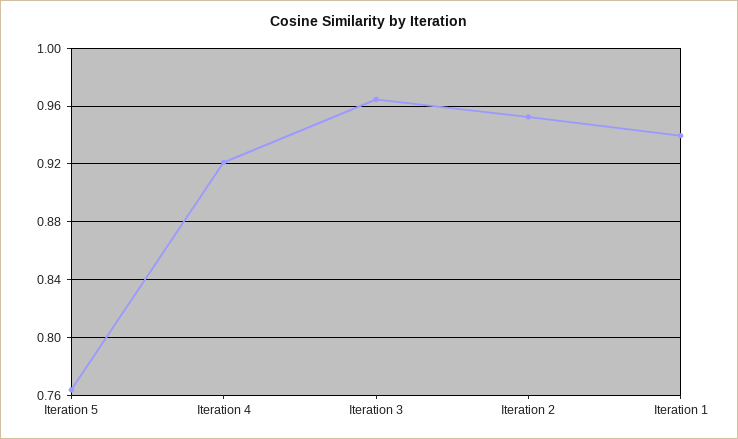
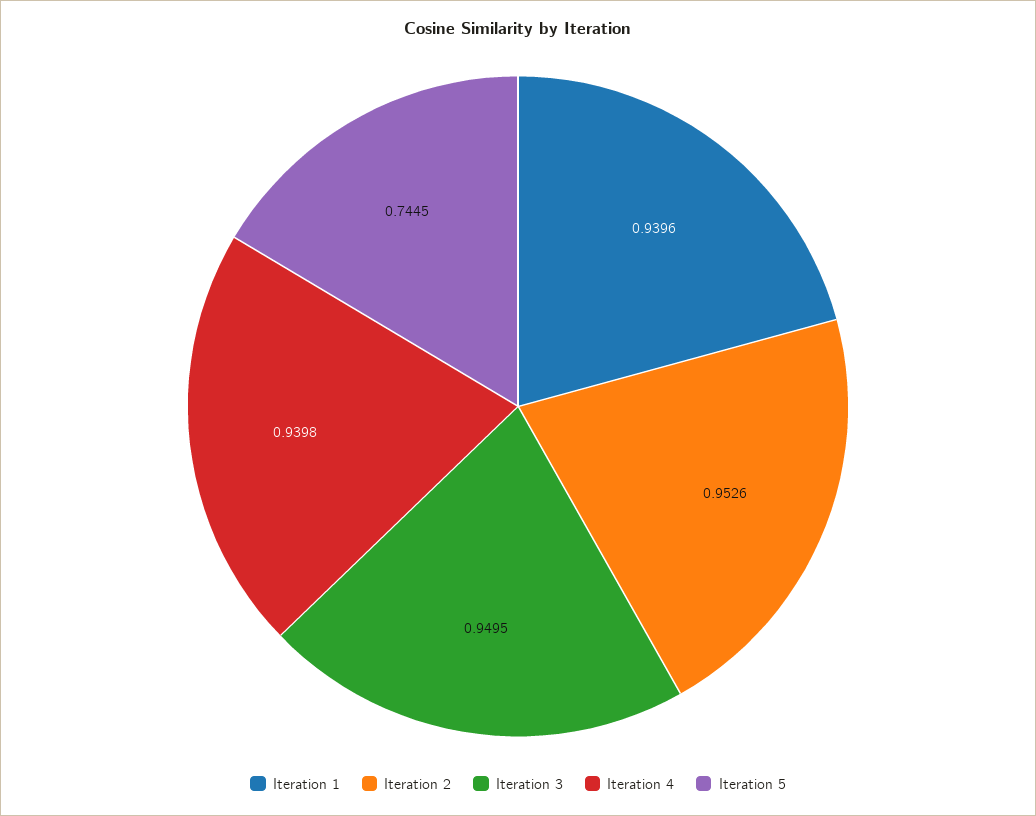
  {
-   "Iteration 5": 0.765,
+   "Iteration 5": 0.7445,
-   "Iteration 4": 0.92,
+   "Iteration 4": 0.9398,
-   "Iteration 3": 0.965,
+   "Iteration 3": 0.9495,
    "Iteration 2": 0.9526,
    "Iteration 1": 0.9396
  }

